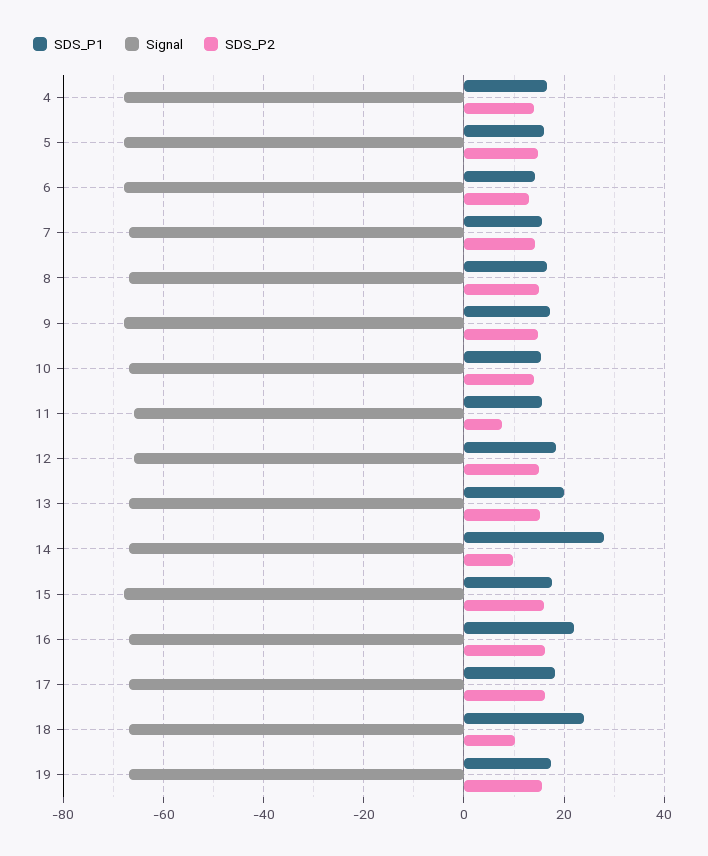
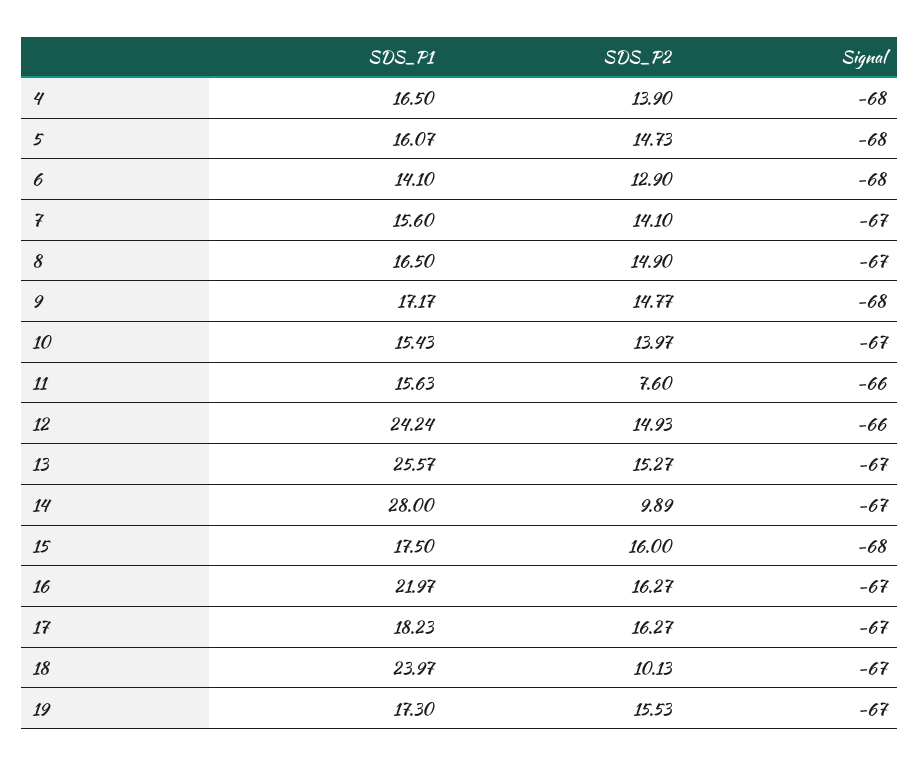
  {
    "SDS_P1": {
      "4": 16.5,
      "5": 16.07,
      "6": 14.1,
      "7": 15.6,
      "8": 16.5,
      "9": 17.17,
      "10": 15.43,
      "11": 15.63,
-     "12": 18,
+     "12": 24.24,
-     "13": 20,
+     "13": 25.57,
      "14": 28,
      "15": 17.5,
      "16": 21.97,
      "17": 18.23,
      "18": 23.97,
      "19": 17.3
    },
    "Signal": {
      "4": -68,
      "5": -68,
      "6": -68,
      "7": -67,
      "8": -67,
      "9": -68,
      "10": -67,
      "11": -66,
      "12": -66,
      "13": -67,
      "14": -67,
      "15": -68,
      "16": -67,
      "17": -67,
      "18": -67,
      "19": -67
    },
    "SDS_P2": {
      "4": 13.9,
      "5": 14.73,
      "6": 12.9,
      "7": 14.1,
      "8": 14.9,
      "9": 14.77,
      "10": 13.97,
      "11": 7.6,
      "12": 14.93,
      "13": 15.27,
      "14": 9.89,
      "15": 16,
      "16": 16.27,
      "17": 16.27,
      "18": 10.13,
      "19": 15.53
    }
  }

